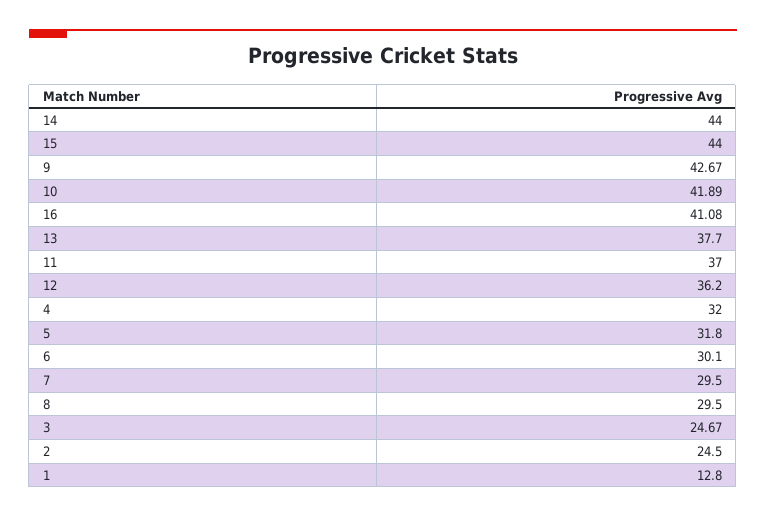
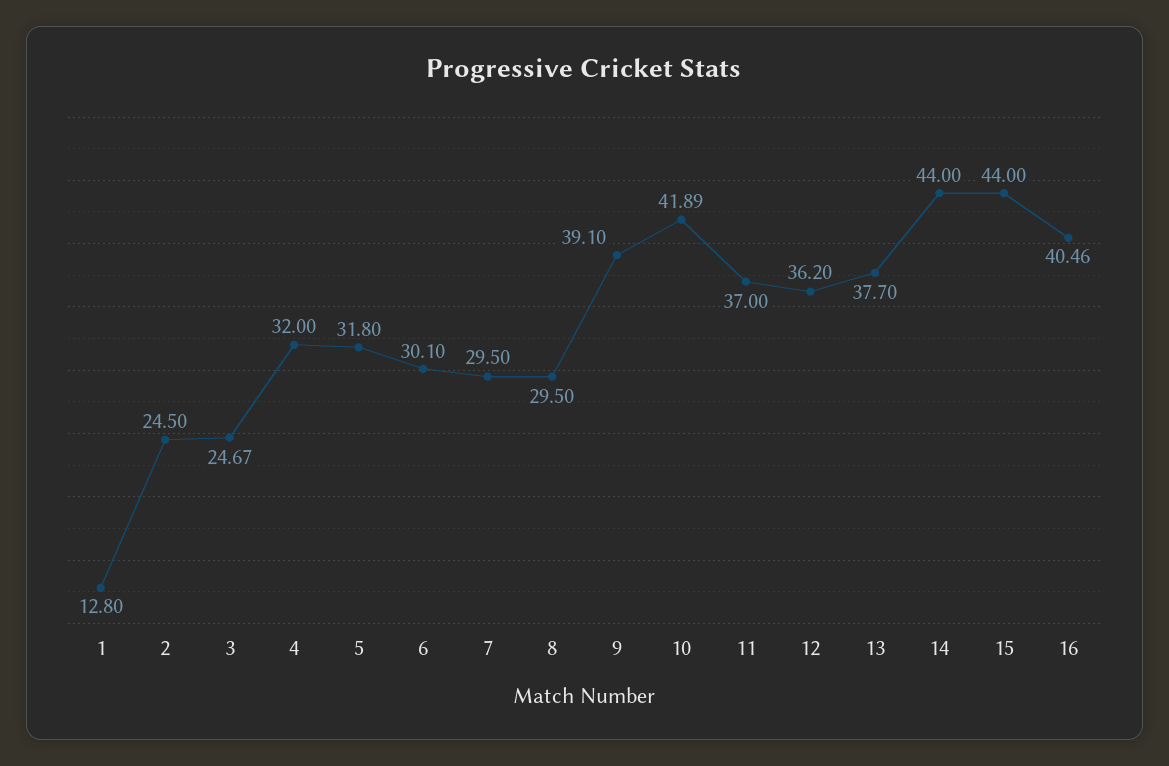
  {
    "14": 44,
    "15": 44,
-   "9": 42.67,
+   "9": 39.1,
    "10": 41.89,
-   "16": 41.08,
+   "16": 40.46,
    "13": 37.7,
    "11": 37,
    "12": 36.2,
    "4": 32,
    "5": 31.8,
    "6": 30.1,
    "7": 29.5,
    "8": 29.5,
    "3": 24.67,
    "2": 24.5,
    "1": 12.8
  }

